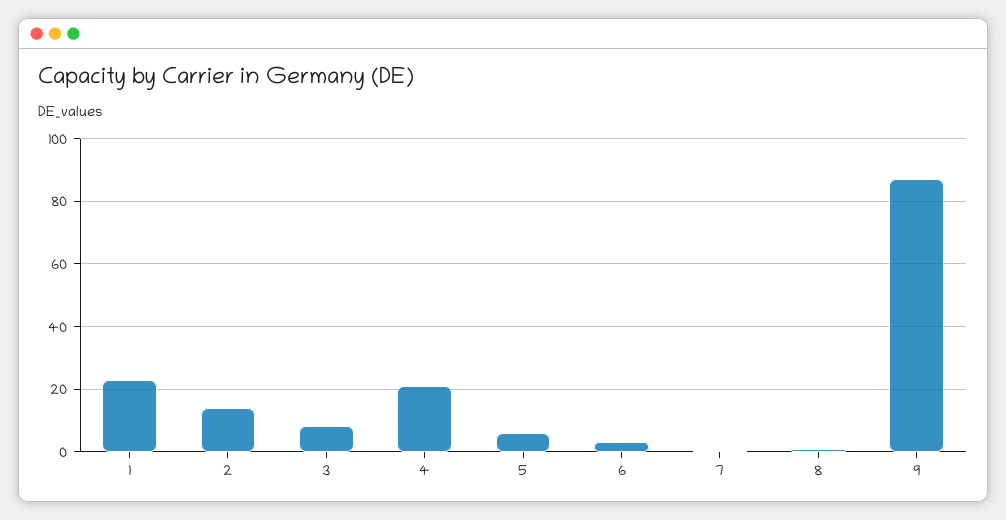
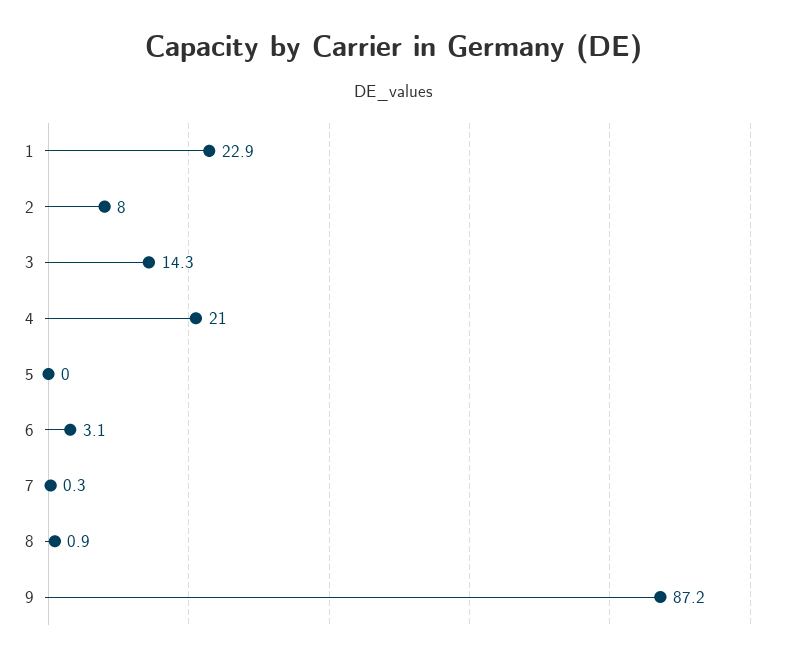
  {
    "1": 22.9,
-   "2": 14,
+   "2": 8,
-   "3": 8,
+   "3": 14.3,
    "4": 21,
-   "5": 6,
+   "5": 0,
    "6": 3.1,
    "7": 0.3,
    "8": 0.9,
    "9": 87.2
  }

